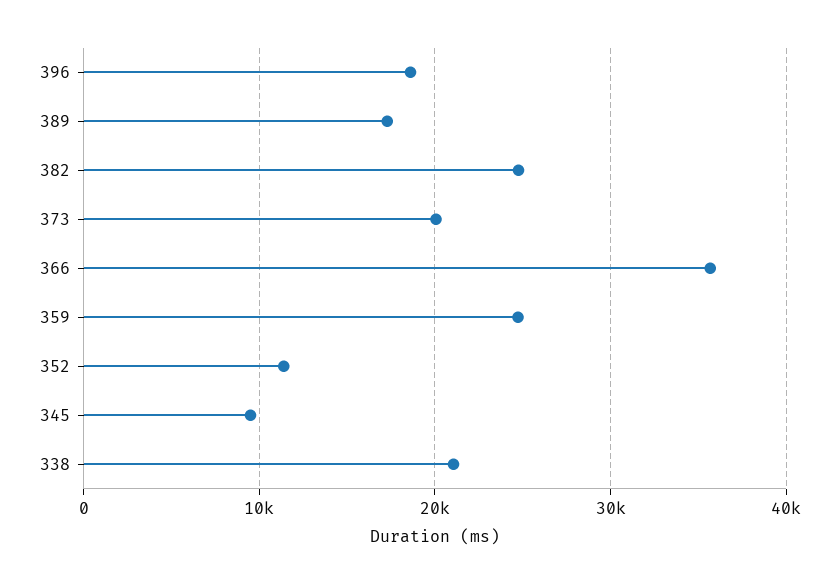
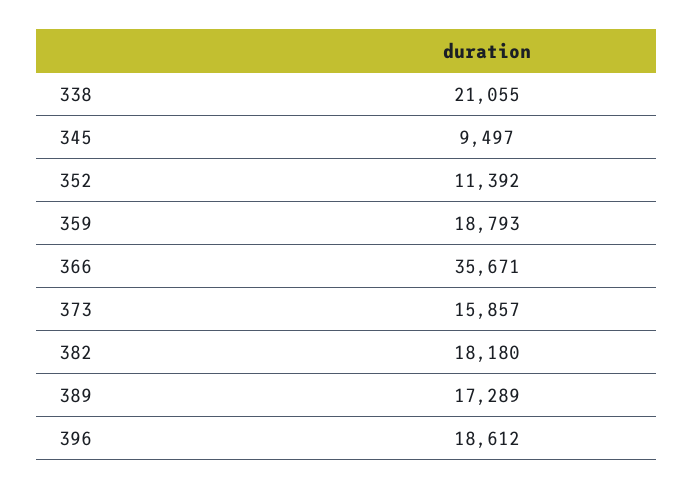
  {
    "396": 18612,
    "389": 17289,
-   "382": 25000,
+   "382": 18180,
-   "373": 20000,
+   "373": 15857,
    "366": 35671,
-   "359": 25000,
+   "359": 18793,
    "352": 11392,
    "345": 9497,
    "338": 21055
  }

